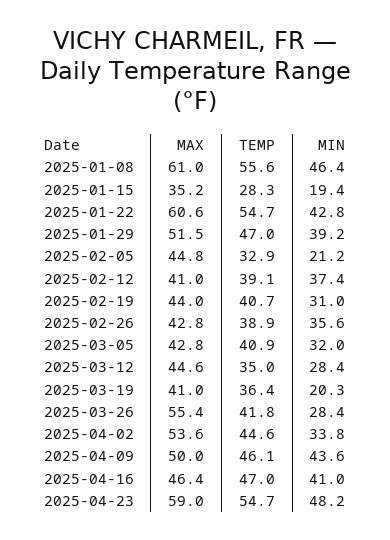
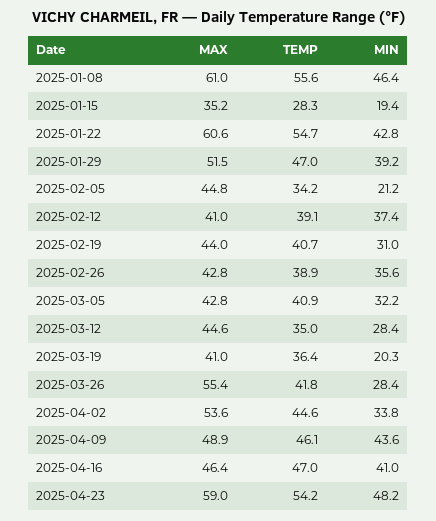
  {
    "MAX": {
      "2025-01-08": 61,
      "2025-01-15": 35.2,
      "2025-01-22": 60.6,
      "2025-01-29": 51.5,
      "2025-02-05": 44.8,
      "2025-02-12": 41,
      "2025-02-19": 44,
      "2025-02-26": 42.8,
      "2025-03-05": 42.8,
      "2025-03-12": 44.6,
      "2025-03-19": 41,
      "2025-03-26": 55.4,
      "2025-04-02": 53.6,
-     "2025-04-09": 50,
+     "2025-04-09": 48.9,
      "2025-04-16": 46.4,
      "2025-04-23": 59
    },
    "TEMP": {
      "2025-01-08": 55.6,
      "2025-01-15": 28.3,
      "2025-01-22": 54.7,
      "2025-01-29": 47,
-     "2025-02-05": 32.9,
+     "2025-02-05": 34.2,
      "2025-02-12": 39.1,
      "2025-02-19": 40.7,
      "2025-02-26": 38.9,
      "2025-03-05": 40.9,
      "2025-03-12": 35,
      "2025-03-19": 36.4,
      "2025-03-26": 41.8,
      "2025-04-02": 44.6,
      "2025-04-09": 46.1,
      "2025-04-16": 47,
-     "2025-04-23": 54.7
+     "2025-04-23": 54.2
    },
    "MIN": {
      "2025-01-08": 46.4,
      "2025-01-15": 19.4,
      "2025-01-22": 42.8,
      "2025-01-29": 39.2,
      "2025-02-05": 21.2,
      "2025-02-12": 37.4,
      "2025-02-19": 31,
      "2025-02-26": 35.6,
-     "2025-03-05": 32,
+     "2025-03-05": 32.2,
      "2025-03-12": 28.4,
      "2025-03-19": 20.3,
      "2025-03-26": 28.4,
      "2025-04-02": 33.8,
      "2025-04-09": 43.6,
      "2025-04-16": 41,
      "2025-04-23": 48.2
    }
  }

